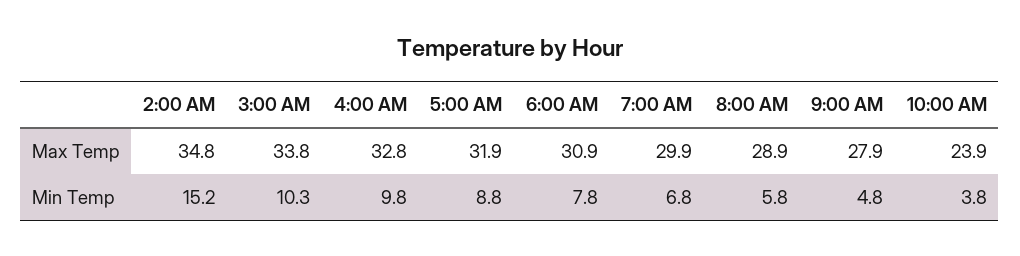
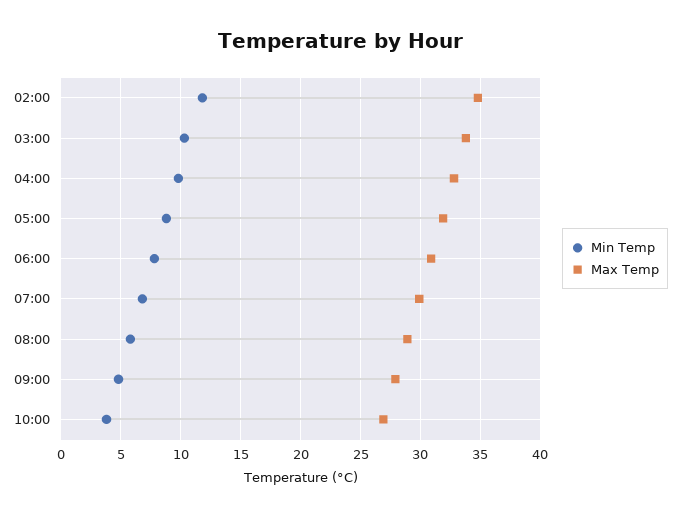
  {
    "Max Temp": {
      "2:00 AM": 34.8,
      "3:00 AM": 33.8,
      "4:00 AM": 32.8,
      "5:00 AM": 31.9,
      "6:00 AM": 30.9,
      "7:00 AM": 29.9,
      "8:00 AM": 28.9,
      "9:00 AM": 27.9,
-     "10:00 AM": 23.9
+     "10:00 AM": 27
    },
    "Min Temp": {
-     "2:00 AM": 15.2,
+     "2:00 AM": 12,
      "3:00 AM": 10.3,
      "4:00 AM": 9.8,
      "5:00 AM": 8.8,
      "6:00 AM": 7.8,
      "7:00 AM": 6.8,
      "8:00 AM": 5.8,
      "9:00 AM": 4.8,
      "10:00 AM": 3.8
    }
  }

